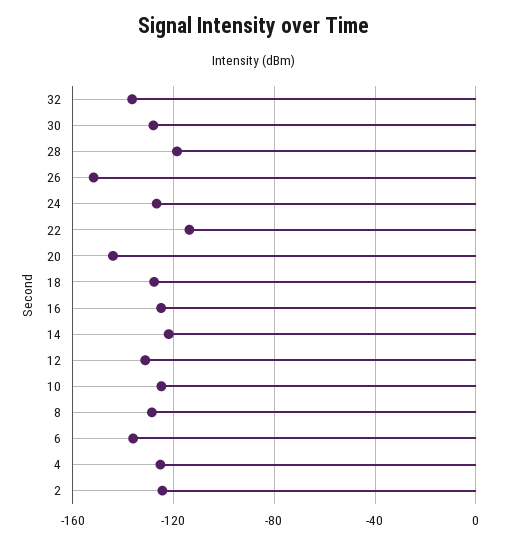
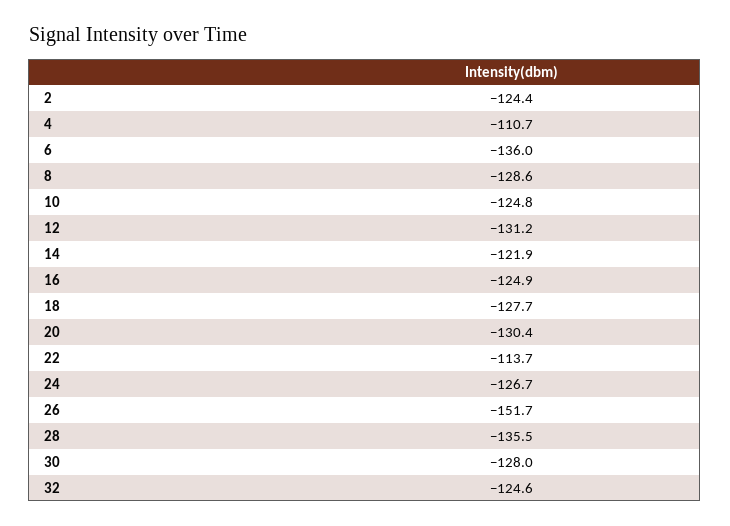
  {
-   "32": -135,
+   "32": -124.6,
    "30": -128,
-   "28": -120,
+   "28": -135.5,
    "26": -151.7,
    "24": -126.7,
    "22": -113.7,
-   "20": -145,
+   "20": -130.4,
    "18": -127.7,
    "16": -124.9,
    "14": -121.9,
    "12": -131.2,
    "10": -124.8,
    "8": -128.6,
    "6": -136,
-   "4": -125,
+   "4": -110.7,
    "2": -124.4
  }

